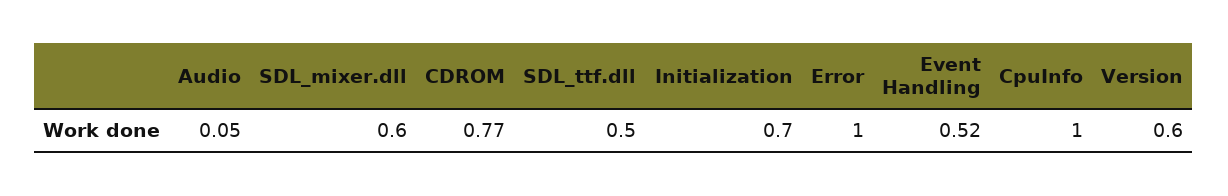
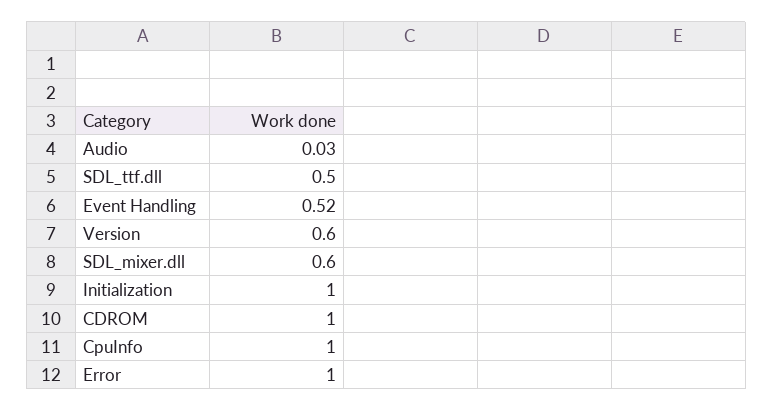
  {
-   "Audio": 0.05,
+   "Audio": 0.03,
    "SDL_mixer.dll": 0.6,
-   "CDROM": 0.77,
+   "CDROM": 1,
    "SDL_ttf.dll": 0.5,
-   "Initialization": 0.7,
+   "Initialization": 1,
    "Error": 1,
    "Event Handling": 0.52,
    "CpuInfo": 1,
    "Version": 0.6
  }

